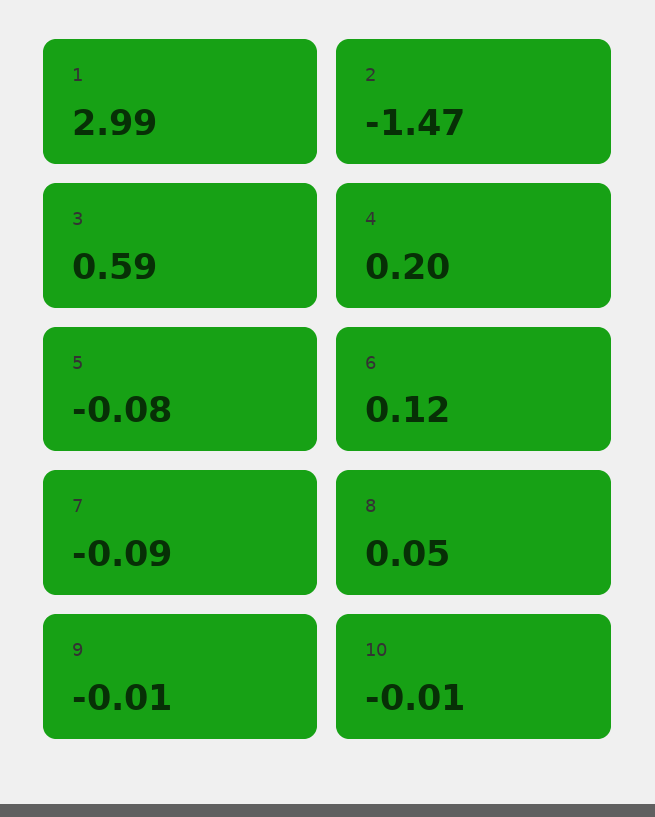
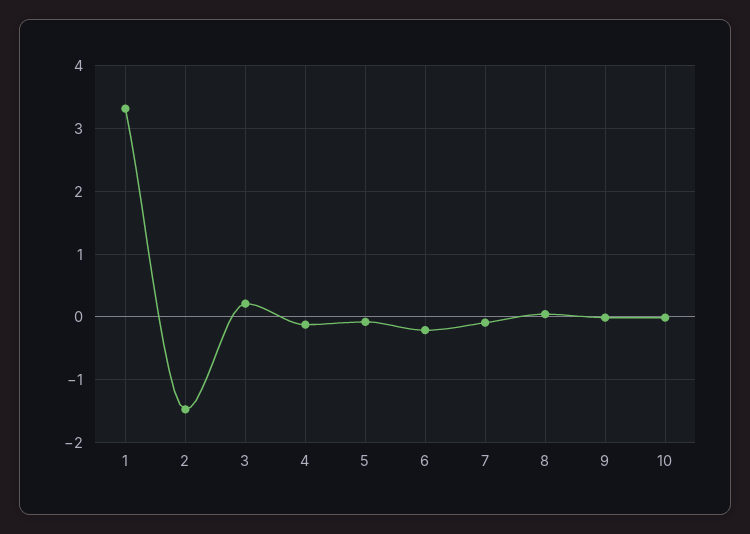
  {
-   "1": 2.99,
+   "1": 3.3,
    "2": -1.47,
-   "3": 0.59,
+   "3": 0.2,
-   "4": 0.2,
+   "4": -0.1,
    "5": -0.08,
-   "6": 0.12,
+   "6": -0.2,
    "7": -0.09,
    "8": 0.05,
    "9": -0.01,
    "10": -0.01
  }

